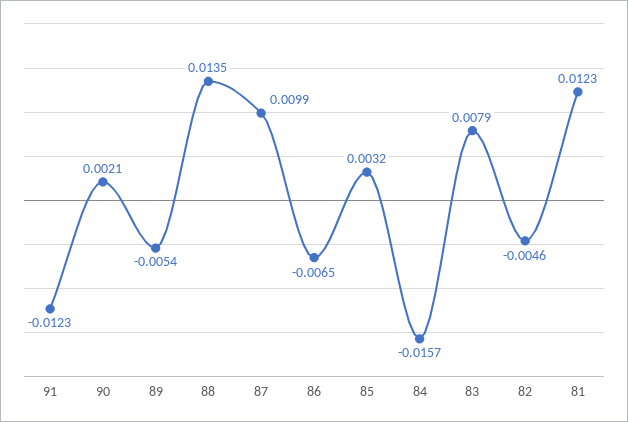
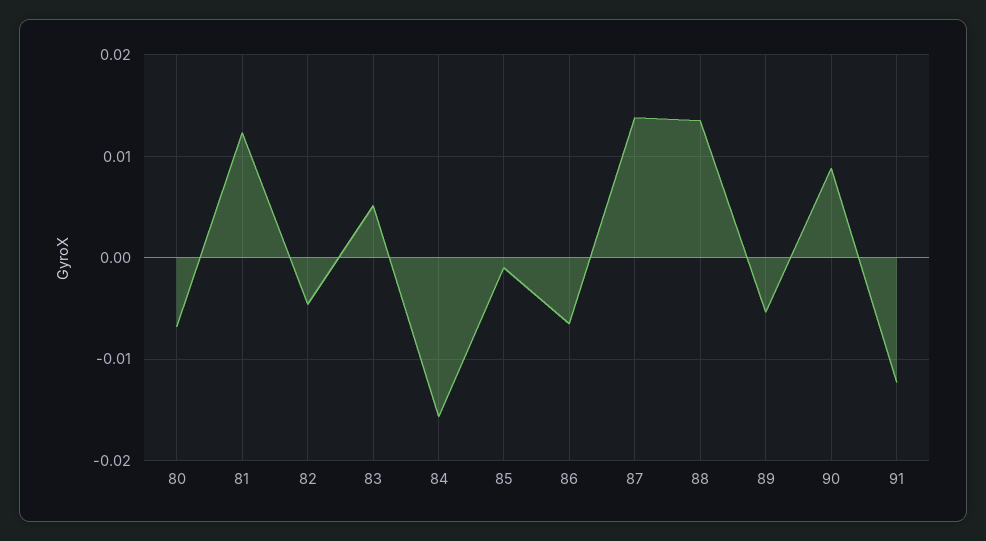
  {
    "91": -0.0123,
-   "90": 0.0021,
+   "90": 0.009,
    "89": -0.0054,
    "88": 0.0135,
-   "87": 0.0099,
+   "87": 0.014,
    "86": -0.0065,
-   "85": 0.0032,
+   "85": -0.001,
    "84": -0.0157,
-   "83": 0.0079,
+   "83": 0.005,
    "82": -0.0046,
-   "81": 0.0123
+   "81": 0.0123,
+   "80": -0.007
  }

